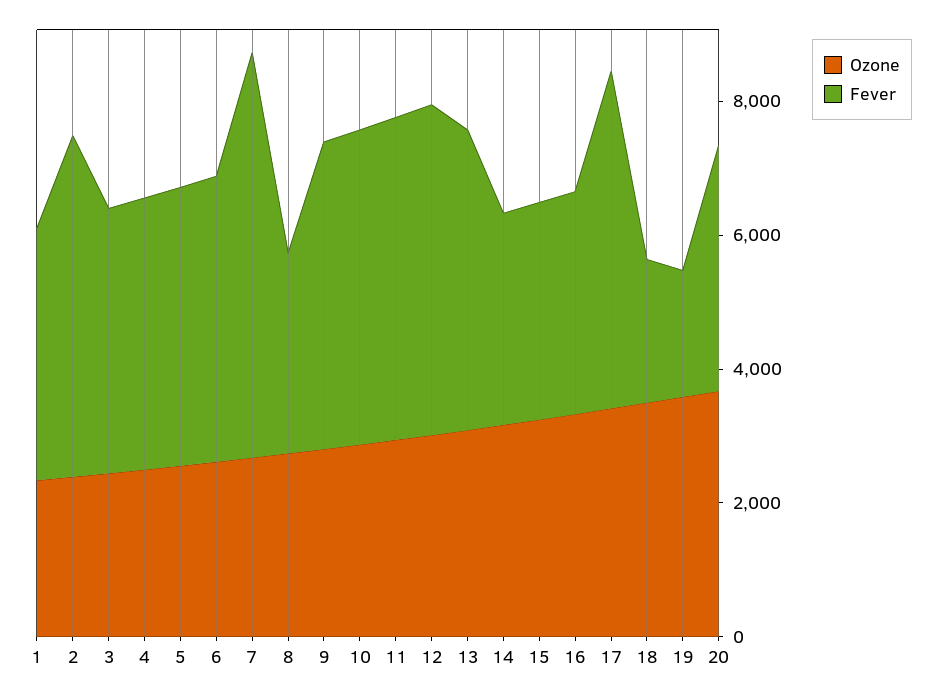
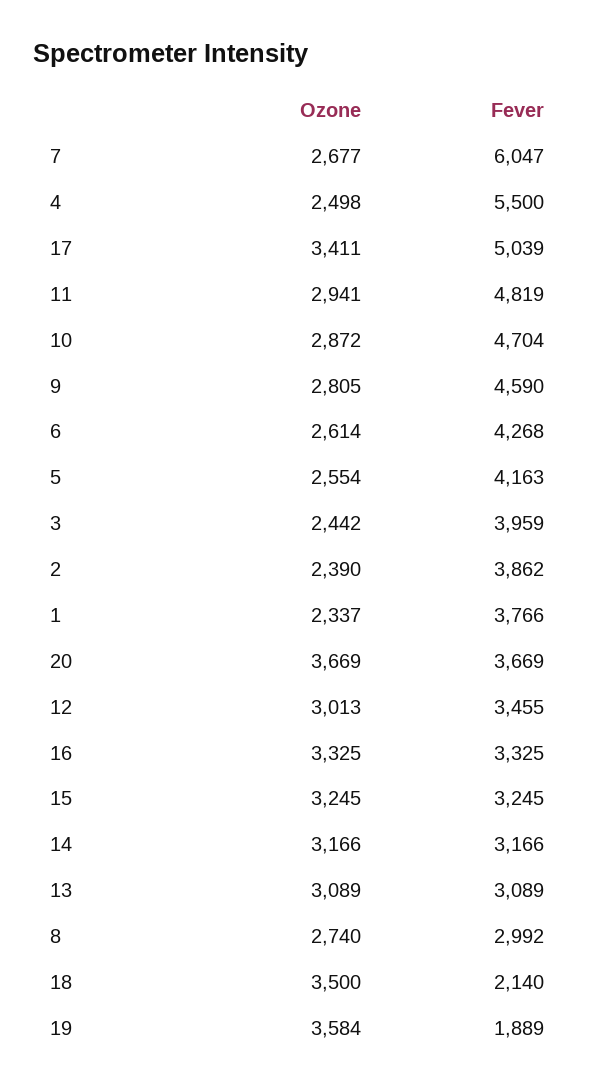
  {
    "Ozone": {
      "1": 2337,
      "2": 2390,
      "3": 2442,
      "4": 2498,
      "5": 2554,
      "6": 2614,
      "7": 2677,
      "8": 2740,
      "9": 2805,
      "10": 2872,
      "11": 2941,
      "12": 3013,
      "13": 3089,
      "14": 3166,
      "15": 3245,
      "16": 3325,
      "17": 3411,
      "18": 3500,
      "19": 3584,
      "20": 3669
    },
    "Fever": {
      "1": 3766,
-     "2": 5000,
+     "2": 3862,
      "3": 3959,
-     "4": 4000,
+     "4": 5500,
      "5": 4163,
      "6": 4268,
      "7": 6047,
      "8": 2992,
      "9": 4590,
      "10": 4704,
      "11": 4819,
-     "12": 5000,
+     "12": 3455,
-     "13": 4500,
+     "13": 3089,
      "14": 3166,
      "15": 3245,
      "16": 3325,
      "17": 5039,
      "18": 2140,
      "19": 1889,
      "20": 3669
    }
  }

